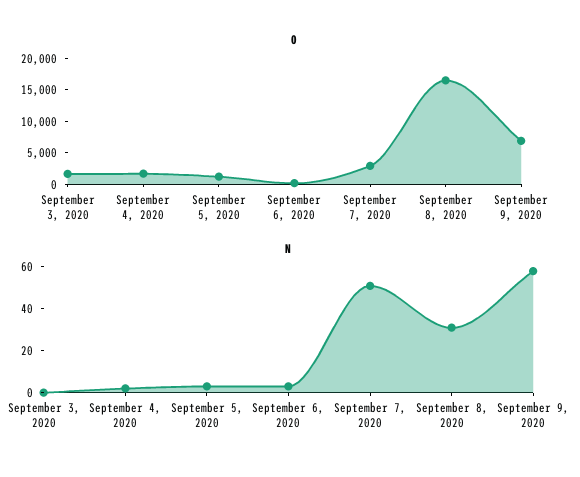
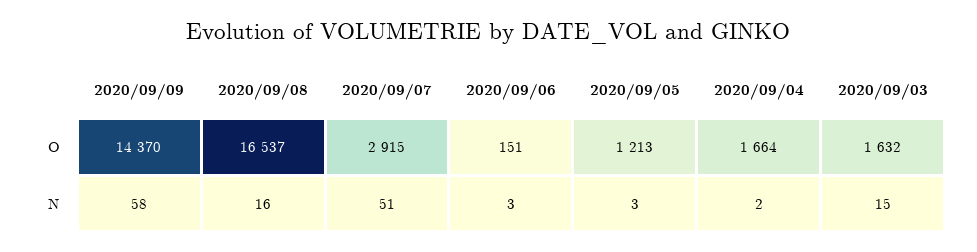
  {
    "O": {
      "September 3, 2020": 1632,
      "September 4, 2020": 1664,
      "September 5, 2020": 1213,
      "September 6, 2020": 151,
      "September 7, 2020": 2915,
      "September 8, 2020": 16537,
-     "September 9, 2020": 7500
+     "September 9, 2020": 14370
    },
    "N": {
-     "September 3, 2020": 0,
+     "September 3, 2020": 15,
      "September 4, 2020": 2,
      "September 5, 2020": 3,
      "September 6, 2020": 3,
      "September 7, 2020": 51,
-     "September 8, 2020": 30,
+     "September 8, 2020": 16,
      "September 9, 2020": 58
    }
  }

